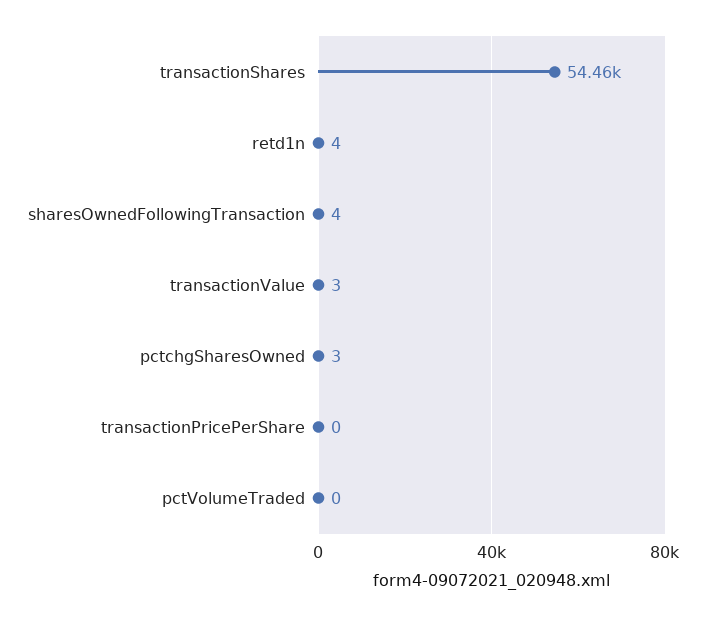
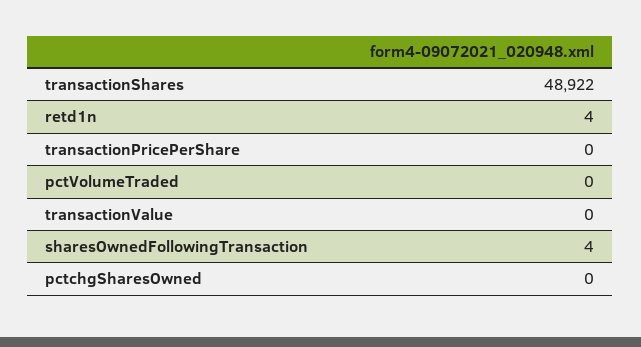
  {
-   "transactionShares": 54460,
+   "transactionShares": 48922,
    "retd1n": 4,
    "sharesOwnedFollowingTransaction": 4,
-   "transactionValue": 3,
+   "transactionValue": 0,
-   "pctchgSharesOwned": 3,
+   "pctchgSharesOwned": 0,
    "transactionPricePerShare": 0,
    "pctVolumeTraded": 0
  }

